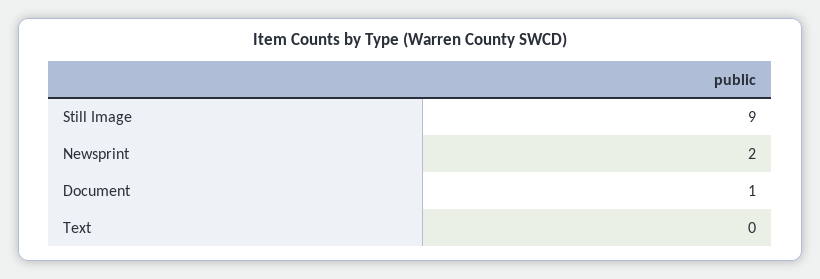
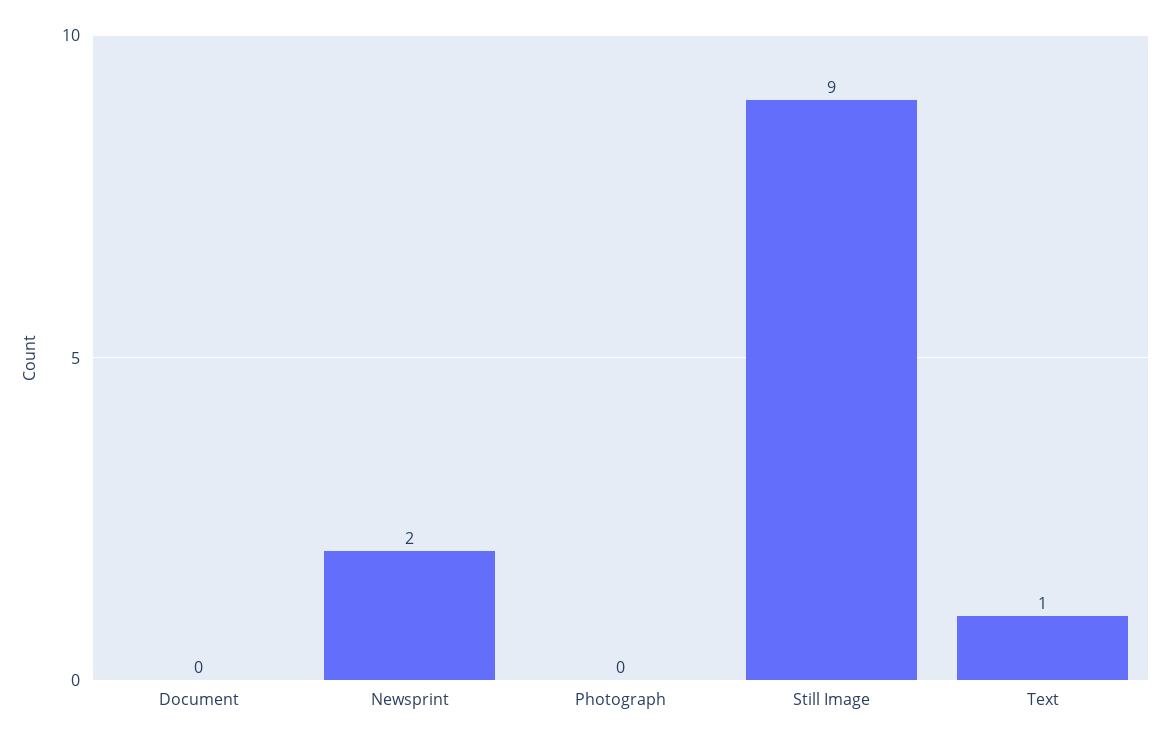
  {
    "Still Image": 9,
    "Newsprint": 2,
-   "Document": 1,
+   "Document": 0,
-   "Text": 0
+   "Text": 1,
+   "Photograph": 0
  }

